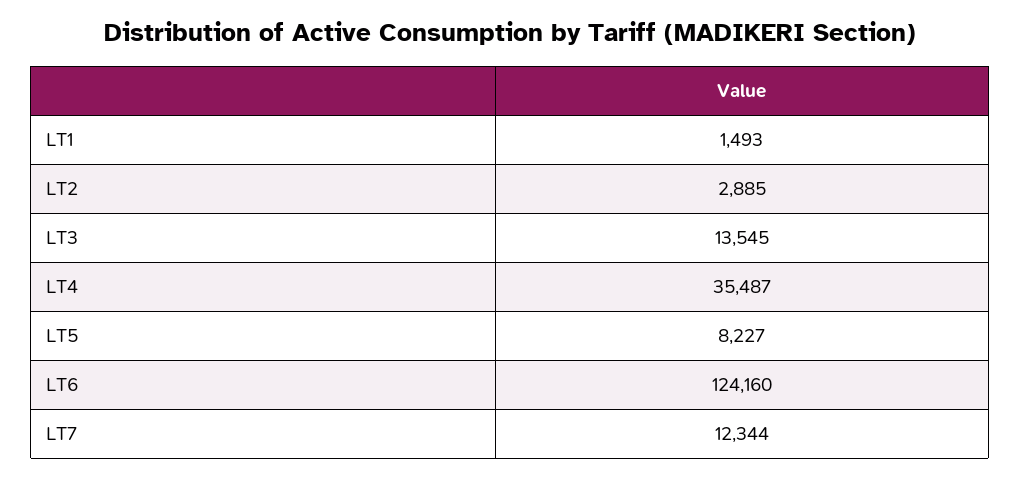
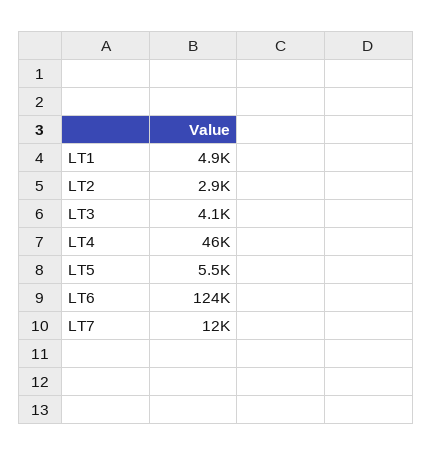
  {
-   "LT1": 1493,
+   "LT1": 4900,
    "LT2": 2885,
-   "LT3": 13545,
+   "LT3": 4100,
-   "LT4": 35487,
+   "LT4": 46000,
-   "LT5": 8227,
+   "LT5": 5500,
    "LT6": 124160,
    "LT7": 12344
  }

